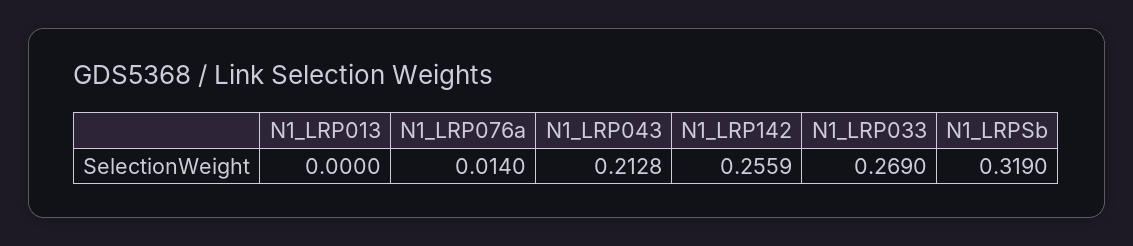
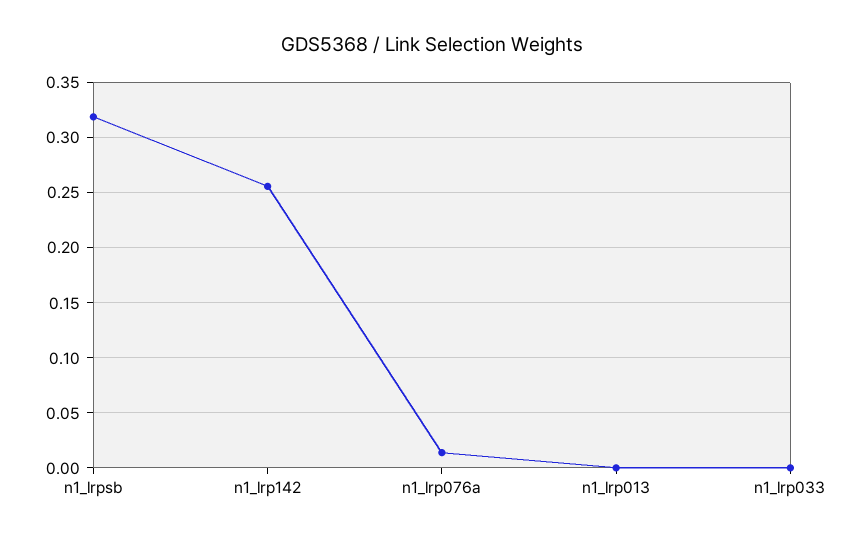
  {
    "N1_LRP013": 0,
    "N1_LRP076a": 0.014,
-   "N1_LRP043": 0.2128,
    "N1_LRP142": 0.2559,
-   "N1_LRP033": 0.269,
+   "N1_LRP033": 0,
    "N1_LRPSb": 0.319
  }

